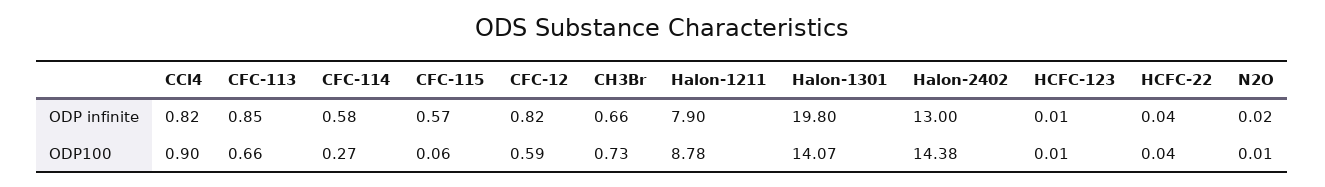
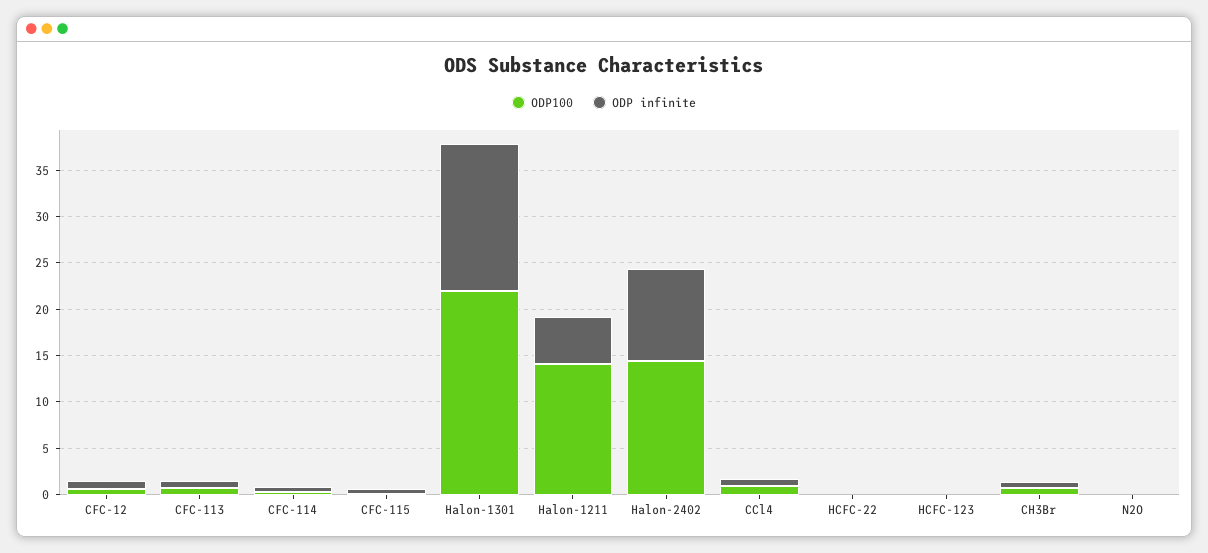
  {
    "ODP infinite": {
      "CCl4": 0.82,
      "CFC-113": 0.85,
      "CFC-114": 0.58,
      "CFC-115": 0.57,
      "CFC-12": 0.82,
      "CH3Br": 0.66,
-     "Halon-1211": 7.9,
+     "Halon-1211": 5,
-     "Halon-1301": 19.8,
+     "Halon-1301": 16,
-     "Halon-2402": 13,
+     "Halon-2402": 10,
      "HCFC-123": 0.01,
      "HCFC-22": 0.04,
      "N2O": 0.02
    },
    "ODP100": {
      "CCl4": 0.9,
      "CFC-113": 0.66,
      "CFC-114": 0.27,
      "CFC-115": 0.06,
      "CFC-12": 0.59,
      "CH3Br": 0.73,
-     "Halon-1211": 8.78,
+     "Halon-1211": 14,
-     "Halon-1301": 14.07,
+     "Halon-1301": 22,
      "Halon-2402": 14.38,
      "HCFC-123": 0.01,
      "HCFC-22": 0.04,
      "N2O": 0.01
    }
  }

